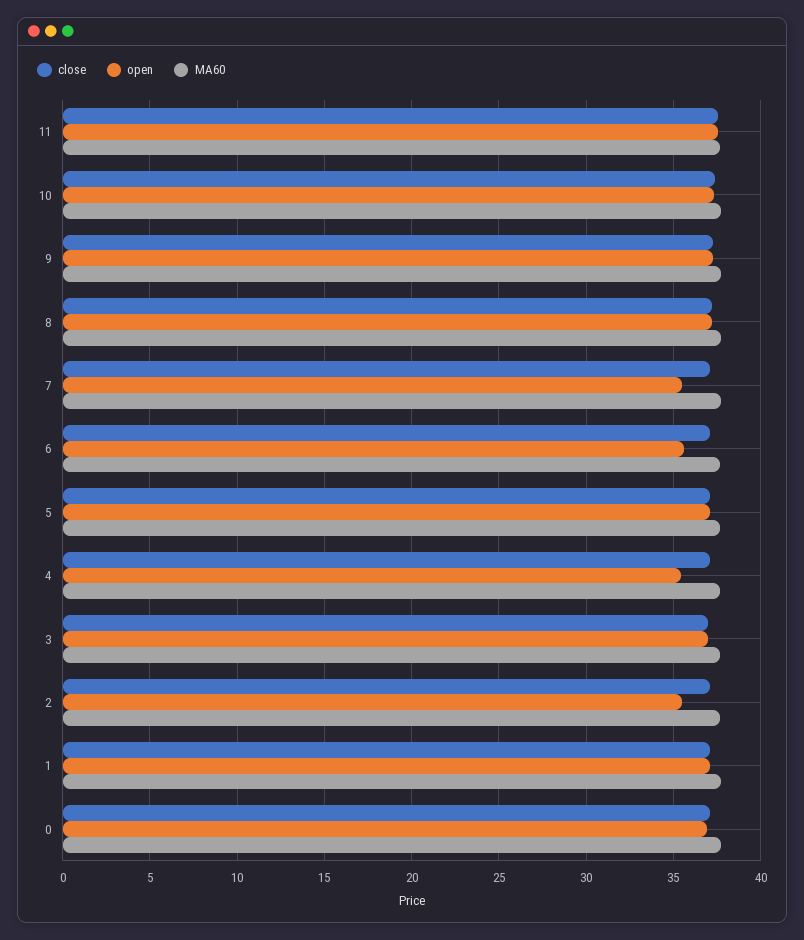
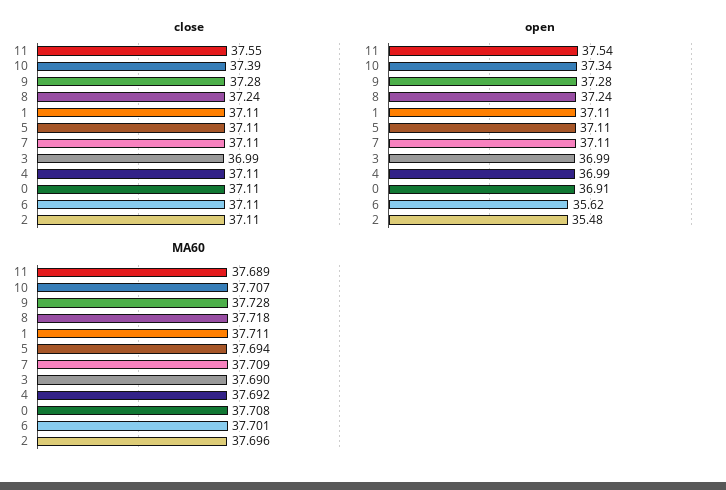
  {
    "close": {
      "11": 37.55,
      "10": 37.39,
      "9": 37.28,
      "8": 37.24,
      "7": 37.11,
      "6": 37.11,
      "5": 37.11,
      "4": 37.11,
      "3": 36.99,
      "2": 37.11,
      "1": 37.11,
      "0": 37.11
    },
    "open": {
      "11": 37.54,
      "10": 37.34,
      "9": 37.28,
      "8": 37.24,
-     "7": 35.5,
+     "7": 37.11,
      "6": 35.62,
      "5": 37.11,
-     "4": 35.5,
+     "4": 36.99,
      "3": 36.99,
      "2": 35.48,
      "1": 37.11,
      "0": 36.91
    },
    "MA60": {
      "11": 37.689,
      "10": 37.707,
      "9": 37.728,
      "8": 37.718,
      "7": 37.709,
      "6": 37.701,
      "5": 37.694,
      "4": 37.692,
      "3": 37.69,
      "2": 37.696,
      "1": 37.711,
      "0": 37.708
    }
  }

